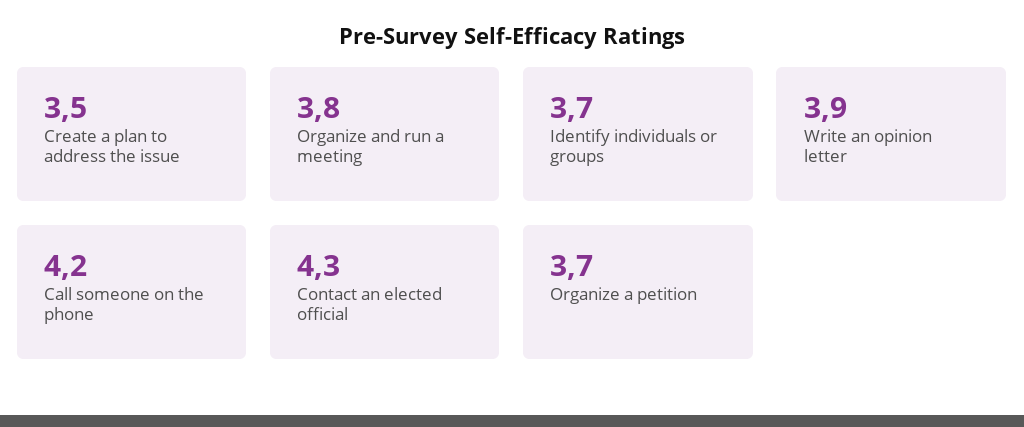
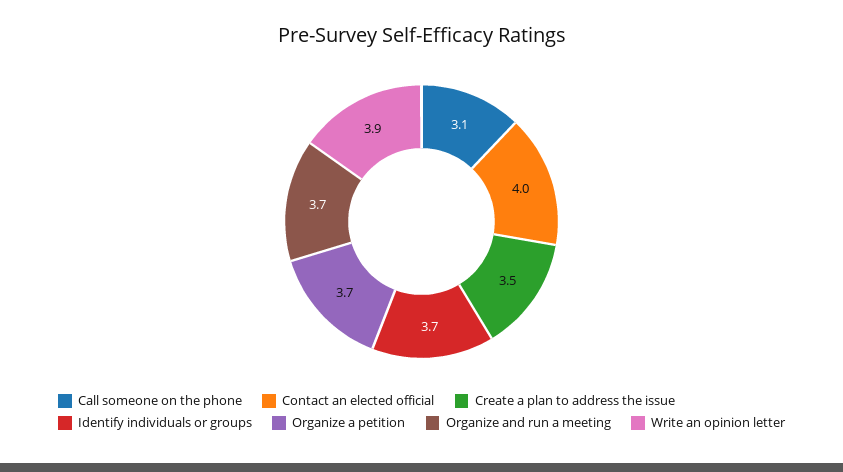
  {
    "Create a plan to address the issue": 3.5,
-   "Organize and run a meeting": 3.8,
+   "Organize and run a meeting": 3.7,
    "Identify individuals or groups": 3.7,
    "Write an opinion letter": 3.9,
-   "Call someone on the phone": 4.2,
+   "Call someone on the phone": 3.1,
-   "Contact an elected official": 4.3,
+   "Contact an elected official": 4,
    "Organize a petition": 3.7
  }

